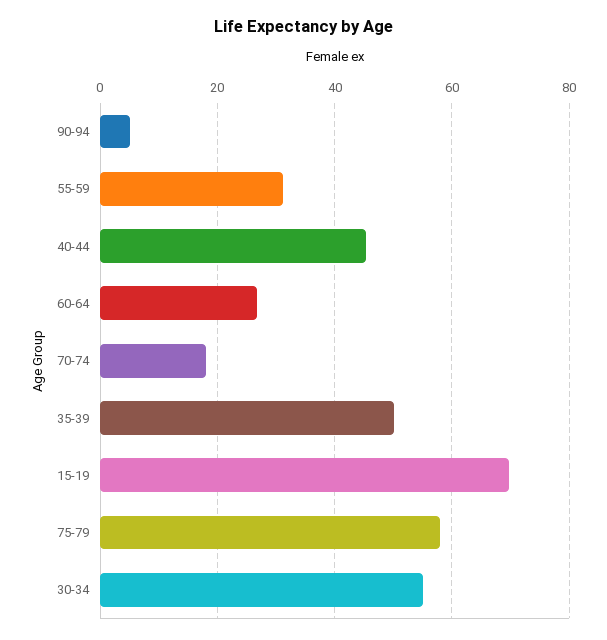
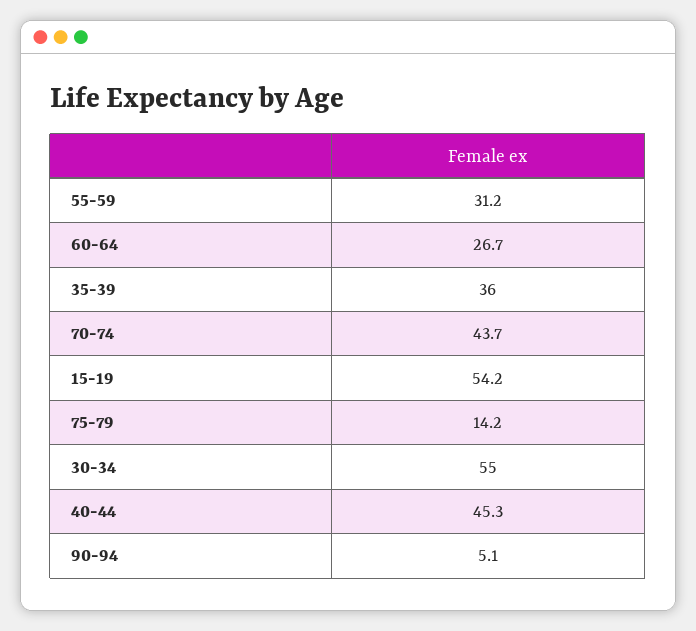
  {
    "90-94": 5.1,
    "55-59": 31.2,
    "40-44": 45.3,
    "60-64": 26.7,
-   "70-74": 18,
+   "70-74": 43.7,
-   "35-39": 50,
+   "35-39": 36,
-   "15-19": 70,
+   "15-19": 54.2,
-   "75-79": 58,
+   "75-79": 14.2,
    "30-34": 55
  }

